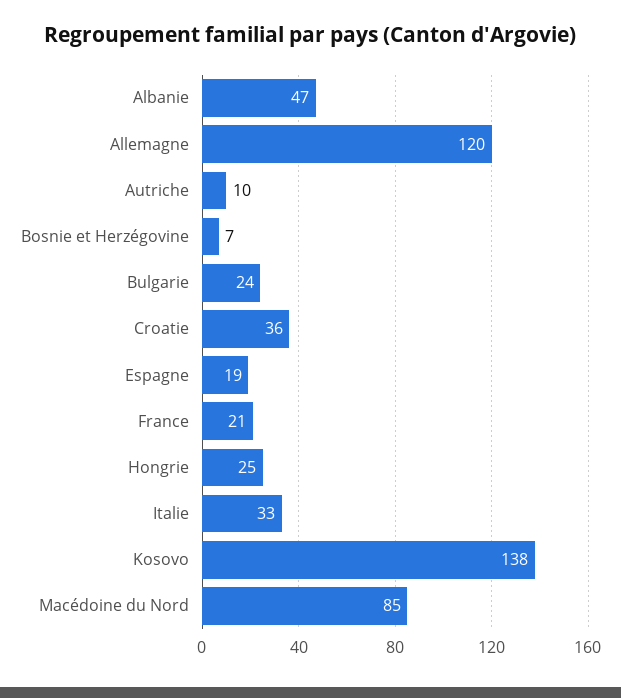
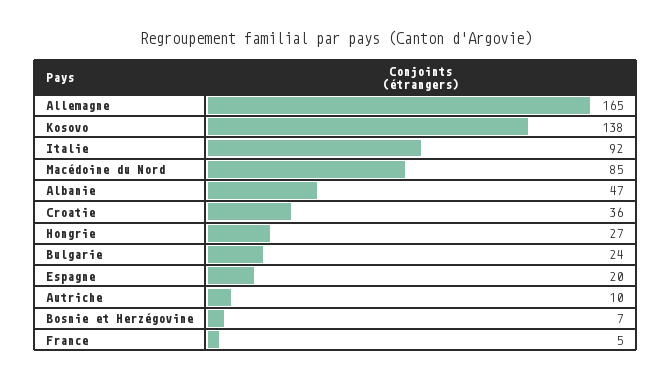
  {
    "Albanie": 47,
-   "Allemagne": 120,
+   "Allemagne": 165,
    "Autriche": 10,
    "Bosnie et Herzégovine": 7,
    "Bulgarie": 24,
    "Croatie": 36,
-   "Espagne": 19,
+   "Espagne": 20,
-   "France": 21,
+   "France": 5,
-   "Hongrie": 25,
+   "Hongrie": 27,
-   "Italie": 33,
+   "Italie": 92,
    "Kosovo": 138,
    "Macédoine du Nord": 85
  }

